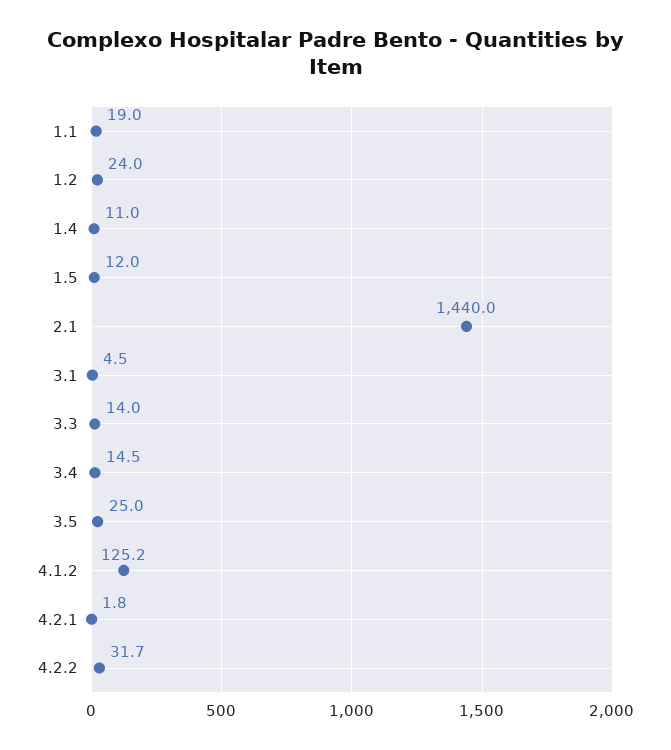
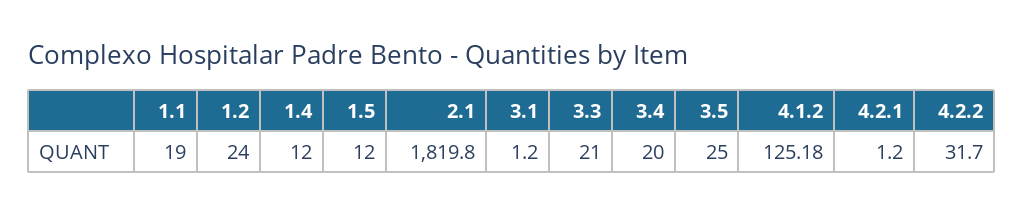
  {
    "1.1": 19,
    "1.2": 24,
-   "1.4": 11,
+   "1.4": 12,
    "1.5": 12,
-   "2.1": 1440,
+   "2.1": 1819.8,
-   "3.1": 4.5,
+   "3.1": 1.2,
-   "3.3": 14,
+   "3.3": 21,
-   "3.4": 14.5,
+   "3.4": 20,
    "3.5": 25,
    "4.1.2": 125.18,
-   "4.2.1": 1.8,
+   "4.2.1": 1.2,
    "4.2.2": 31.7
  }

